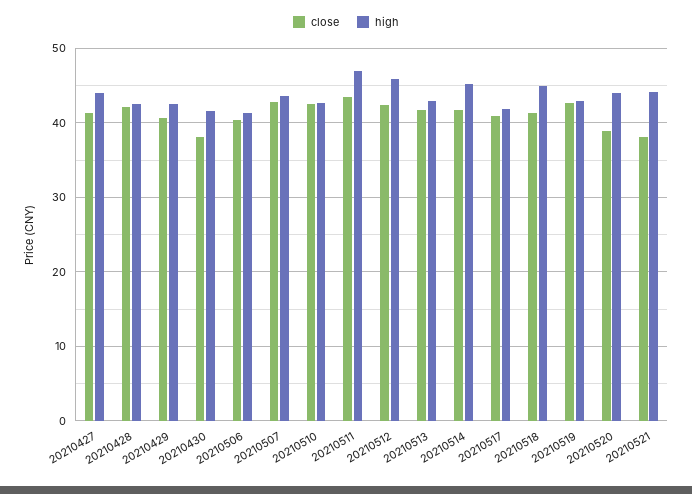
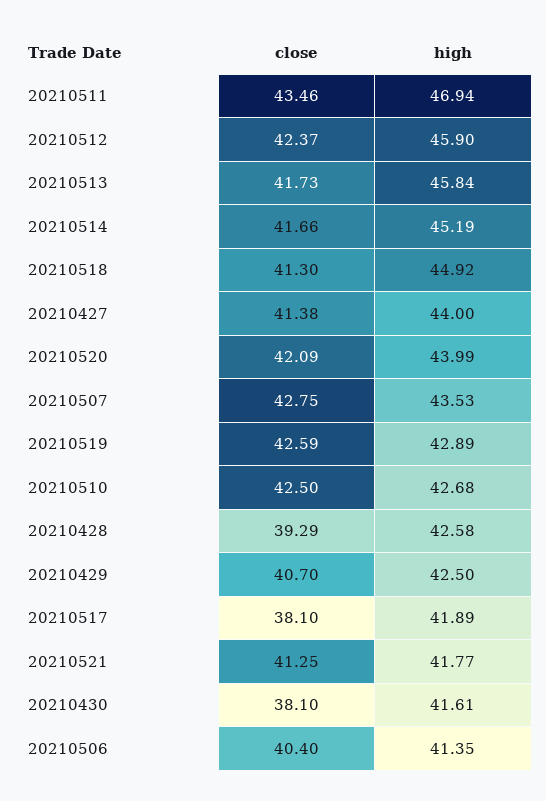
  {
    "close": {
      "20210427": 41.38,
-     "20210428": 42,
+     "20210428": 39.29,
      "20210429": 40.7,
      "20210430": 38.1,
      "20210506": 40.4,
      "20210507": 42.75,
      "20210510": 42.5,
      "20210511": 43.46,
      "20210512": 42.37,
      "20210513": 41.73,
      "20210514": 41.66,
-     "20210517": 41,
+     "20210517": 38.1,
      "20210518": 41.3,
      "20210519": 42.59,
-     "20210520": 39,
+     "20210520": 42.09,
-     "20210521": 38
+     "20210521": 41.25
    },
    "high": {
      "20210427": 44,
      "20210428": 42.58,
      "20210429": 42.5,
      "20210430": 41.61,
      "20210506": 41.35,
      "20210507": 43.53,
      "20210510": 42.68,
      "20210511": 46.94,
      "20210512": 45.9,
-     "20210513": 43,
+     "20210513": 45.84,
      "20210514": 45.19,
      "20210517": 41.89,
      "20210518": 44.92,
      "20210519": 42.89,
      "20210520": 43.99,
-     "20210521": 44
+     "20210521": 41.77
    }
  }

